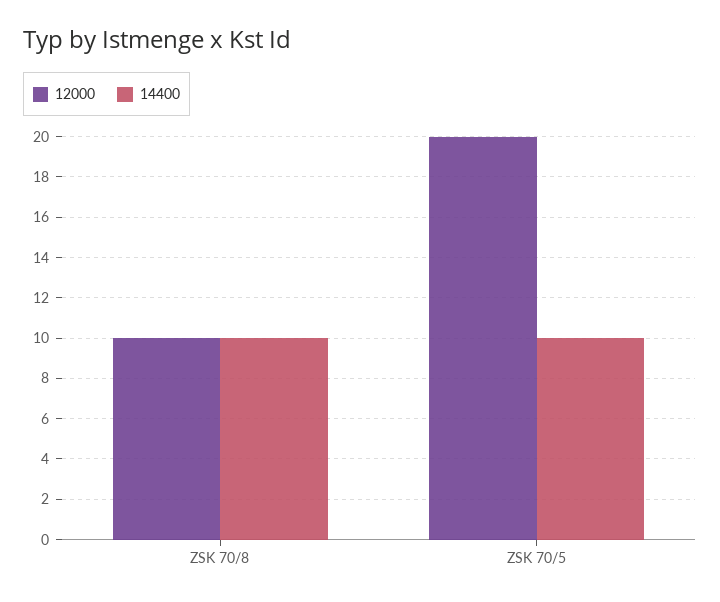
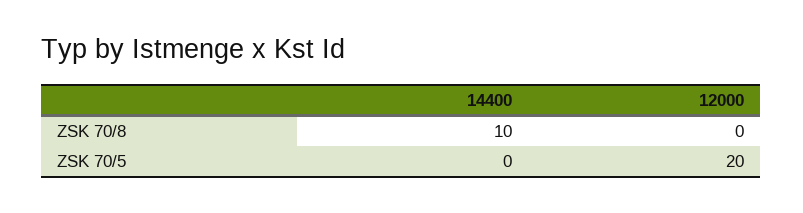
  {
    "12000": {
-     "ZSK 70/8": 10,
+     "ZSK 70/8": 0,
      "ZSK 70/5": 20
    },
    "14400": {
      "ZSK 70/8": 10,
-     "ZSK 70/5": 10
+     "ZSK 70/5": 0
    }
  }

